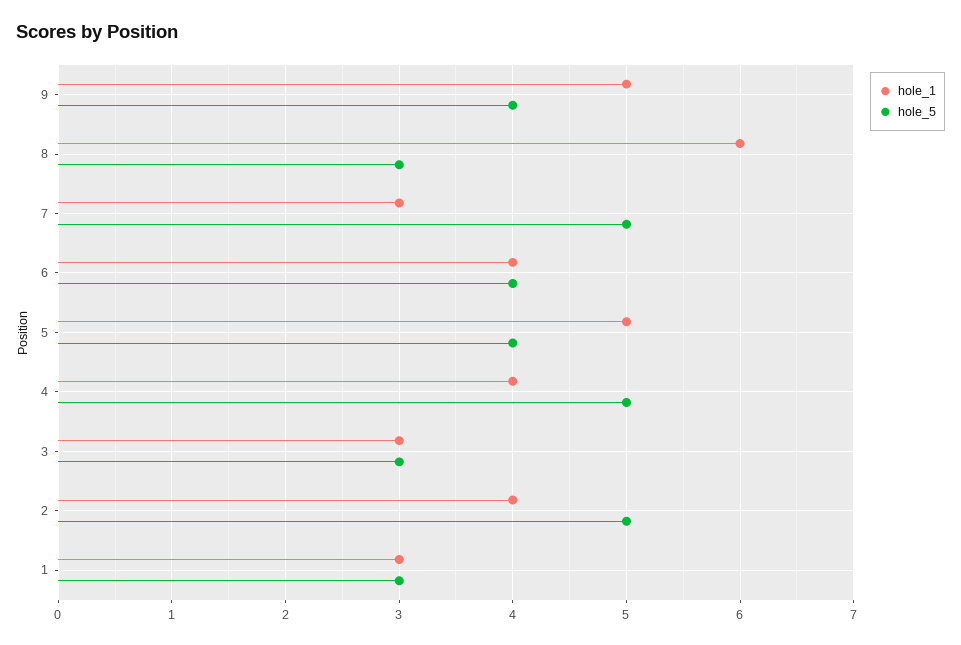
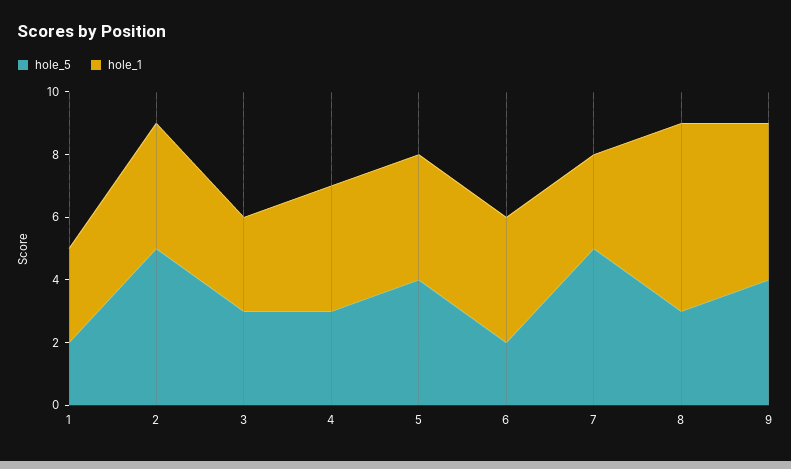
  {
    "hole_1": {
      "9": 5,
      "8": 6,
      "7": 3,
      "6": 4,
-     "5": 5,
+     "5": 4,
      "4": 4,
      "3": 3,
      "2": 4,
      "1": 3
    },
    "hole_5": {
      "9": 4,
      "8": 3,
      "7": 5,
-     "6": 4,
+     "6": 2,
      "5": 4,
-     "4": 5,
+     "4": 3,
      "3": 3,
      "2": 5,
-     "1": 3
+     "1": 2
    }
  }

